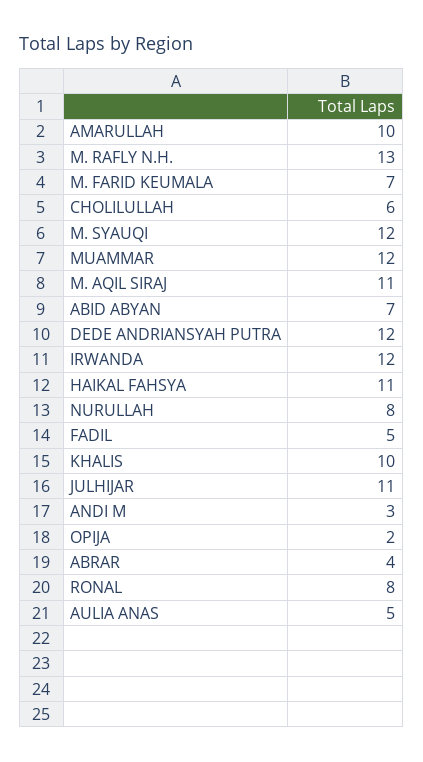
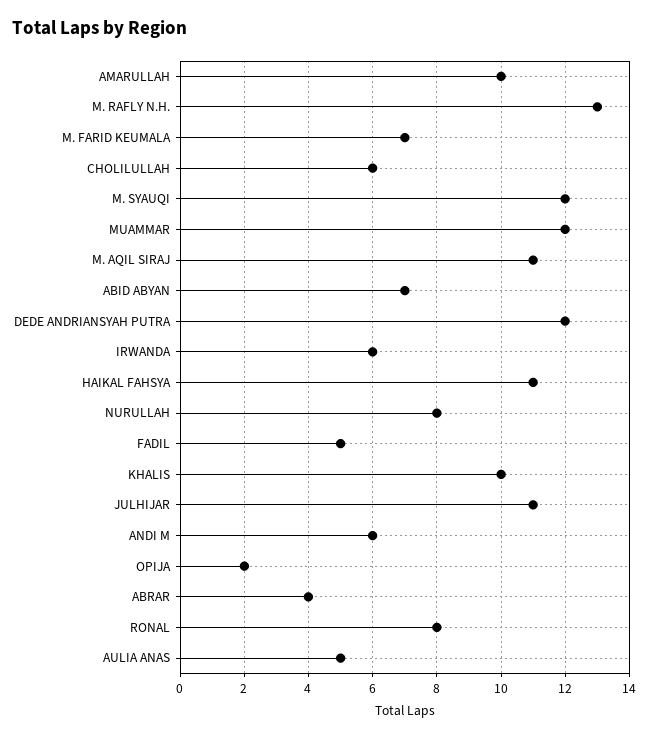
  {
    "AMARULLAH": 10,
    "M. RAFLY N.H.": 13,
    "M. FARID KEUMALA": 7,
    "CHOLILULLAH": 6,
    "M. SYAUQI": 12,
    "MUAMMAR": 12,
    "M. AQIL SIRAJ": 11,
    "ABID ABYAN": 7,
    "DEDE ANDRIANSYAH PUTRA": 12,
-   "IRWANDA": 12,
+   "IRWANDA": 6,
    "HAIKAL FAHSYA": 11,
    "NURULLAH": 8,
    "FADIL": 5,
    "KHALIS": 10,
    "JULHIJAR": 11,
-   "ANDI M": 3,
+   "ANDI M": 6,
    "OPIJA": 2,
    "ABRAR": 4,
    "RONAL": 8,
    "AULIA ANAS": 5
  }

